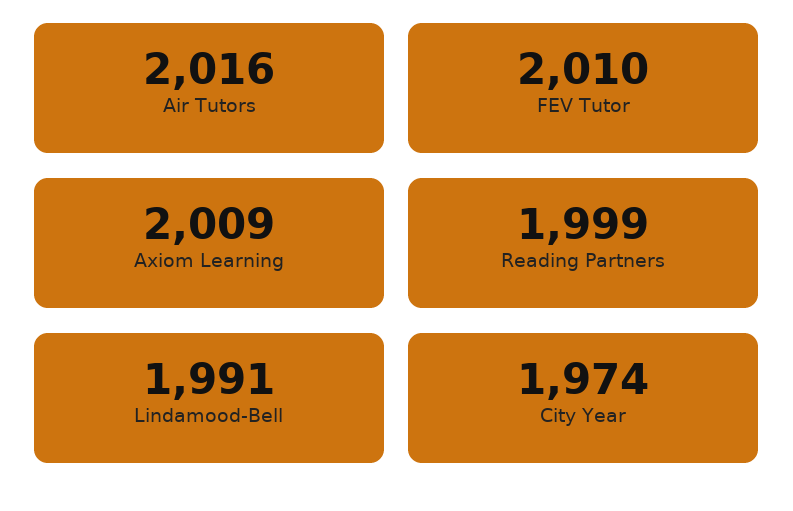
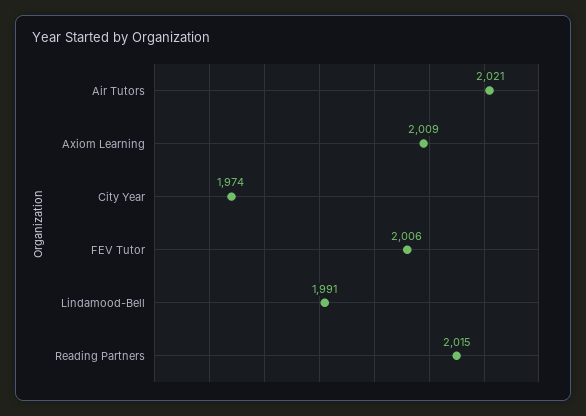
  {
-   "Air Tutors": 2016,
+   "Air Tutors": 2021,
-   "FEV Tutor": 2010,
+   "FEV Tutor": 2006,
    "Axiom Learning": 2009,
-   "Reading Partners": 1999,
+   "Reading Partners": 2015,
    "Lindamood-Bell": 1991,
    "City Year": 1974
  }

